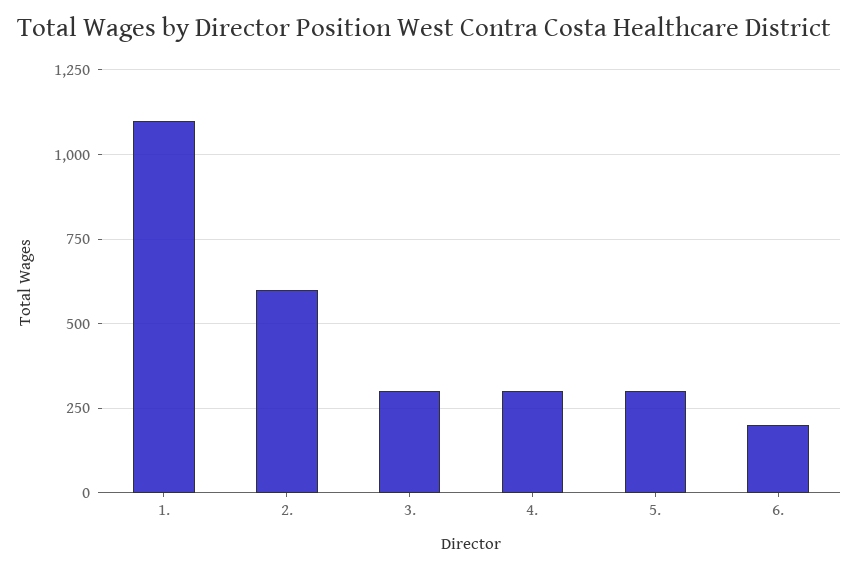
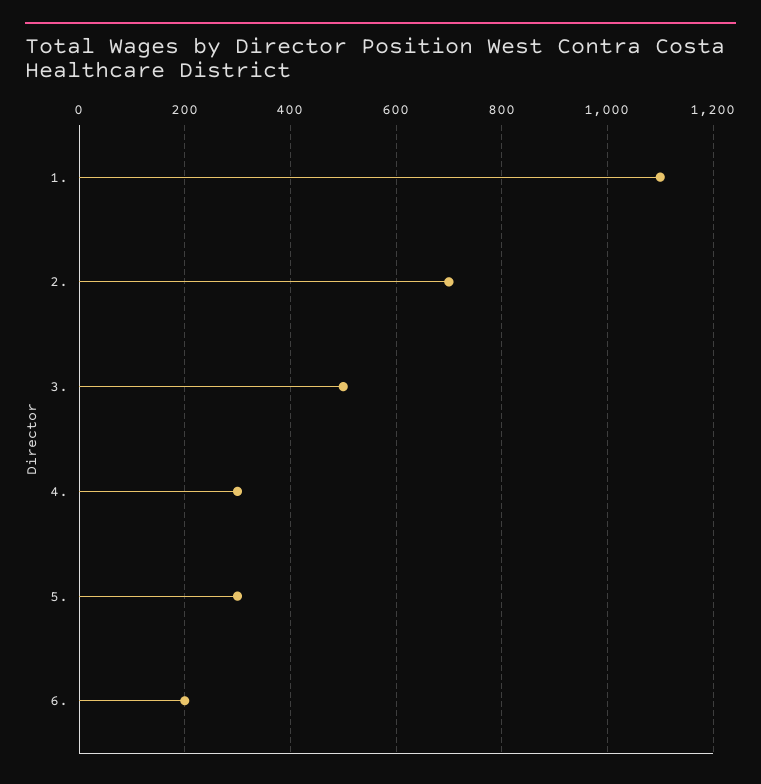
  {
    "1.": 1100,
-   "2.": 600,
+   "2.": 700,
-   "3.": 300,
+   "3.": 500,
    "4.": 300,
    "5.": 300,
    "6.": 200
  }

